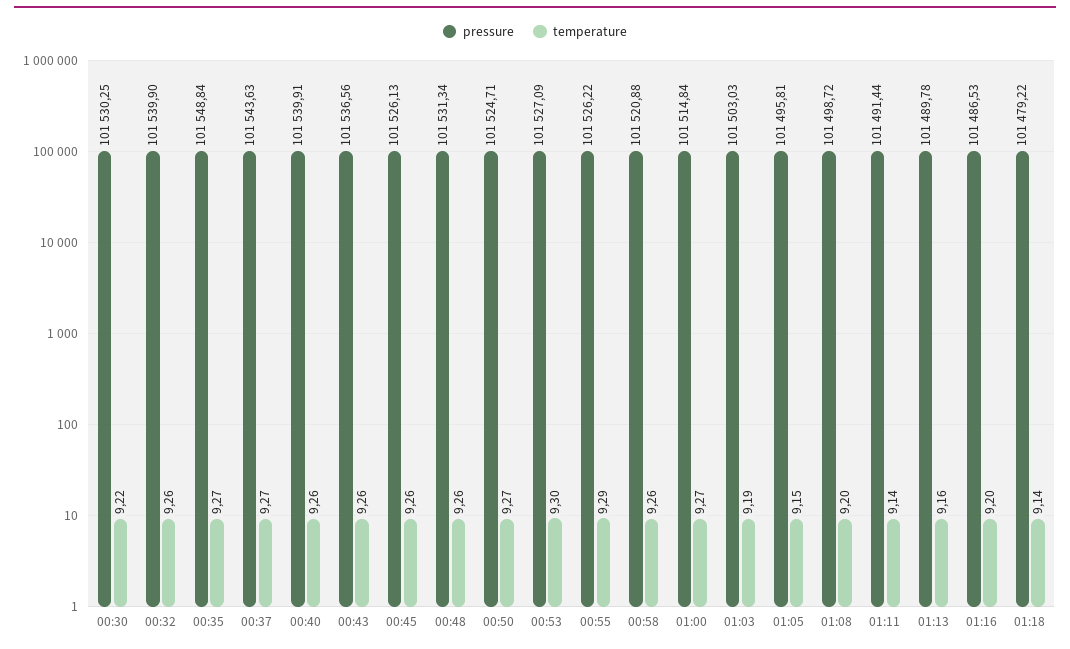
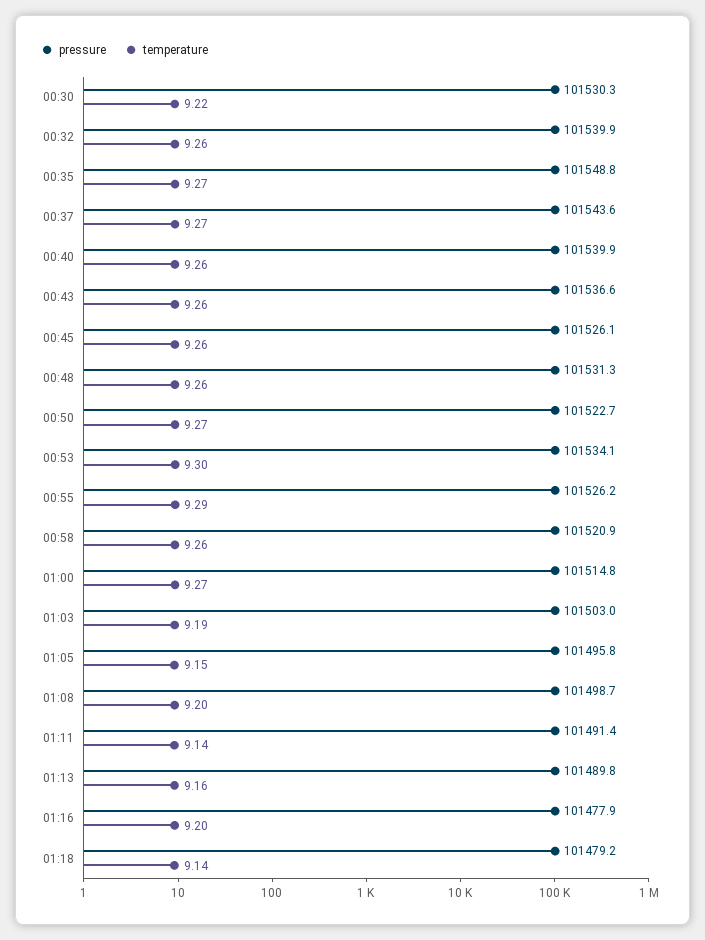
  {
    "pressure": {
      "00:30": 101530.25,
      "00:32": 101539.9,
      "00:35": 101548.84,
      "00:37": 101543.63,
      "00:40": 101539.91,
      "00:43": 101536.56,
      "00:45": 101526.13,
      "00:48": 101531.34,
-     "00:50": 101524.71,
+     "00:50": 101522.7,
-     "00:53": 101527.09,
+     "00:53": 101534.1,
      "00:55": 101526.22,
      "00:58": 101520.88,
      "01:00": 101514.84,
      "01:03": 101503.03,
      "01:05": 101495.81,
      "01:08": 101498.72,
      "01:11": 101491.44,
      "01:13": 101489.78,
-     "01:16": 101486.53,
+     "01:16": 101477.9,
      "01:18": 101479.22
    },
    "temperature": {
      "00:30": 9.22,
      "00:32": 9.26,
      "00:35": 9.27,
      "00:37": 9.27,
      "00:40": 9.26,
      "00:43": 9.26,
      "00:45": 9.26,
      "00:48": 9.26,
      "00:50": 9.27,
      "00:53": 9.3,
      "00:55": 9.29,
      "00:58": 9.26,
      "01:00": 9.27,
      "01:03": 9.19,
      "01:05": 9.15,
      "01:08": 9.2,
      "01:11": 9.14,
      "01:13": 9.16,
      "01:16": 9.2,
      "01:18": 9.14
    }
  }

